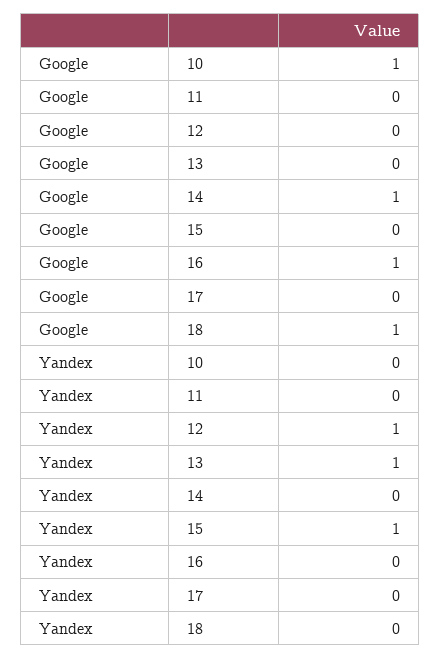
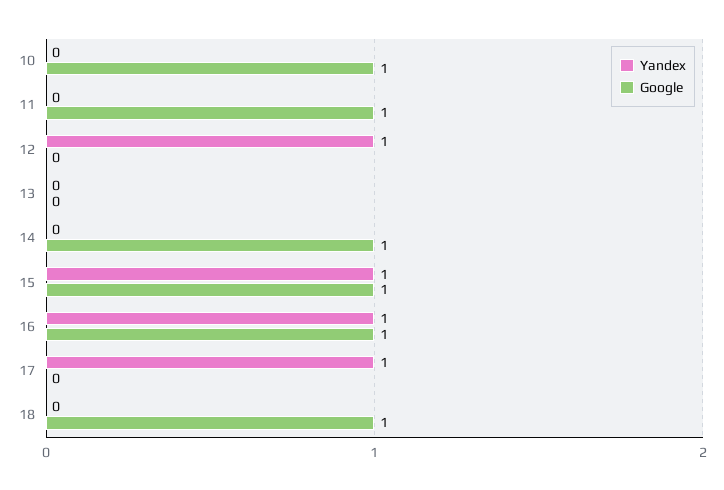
  {
    "Google": {
      "10": 1,
-     "11": 0,
+     "11": 1,
      "12": 0,
      "13": 0,
      "14": 1,
-     "15": 0,
+     "15": 1,
      "16": 1,
      "17": 0,
      "18": 1
    },
    "Yandex": {
      "10": 0,
      "11": 0,
      "12": 1,
-     "13": 1,
+     "13": 0,
      "14": 0,
      "15": 1,
-     "16": 0,
+     "16": 1,
-     "17": 0,
+     "17": 1,
      "18": 0
    }
  }

